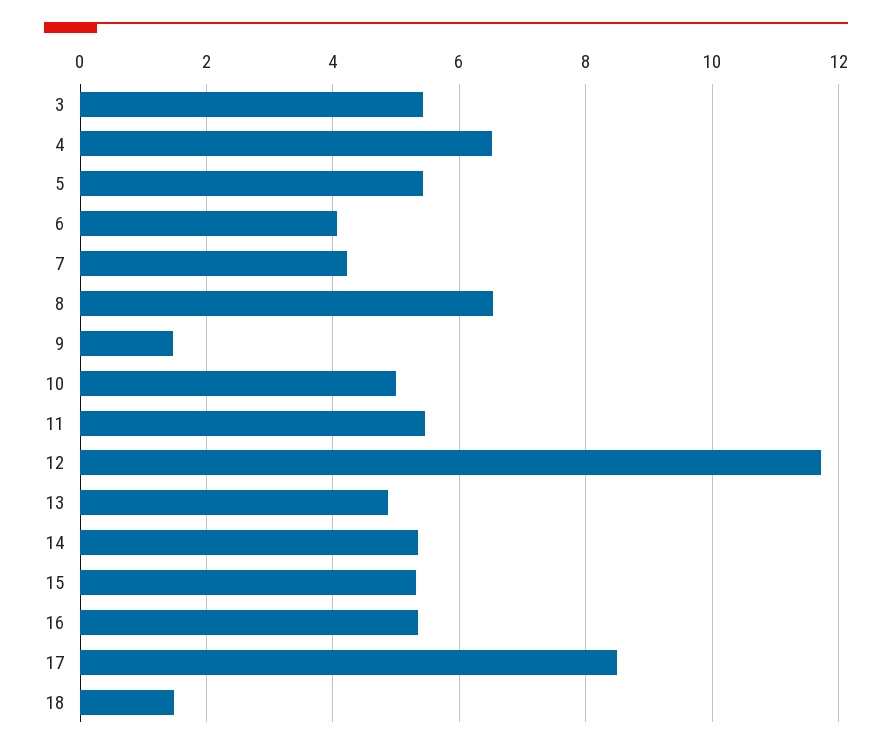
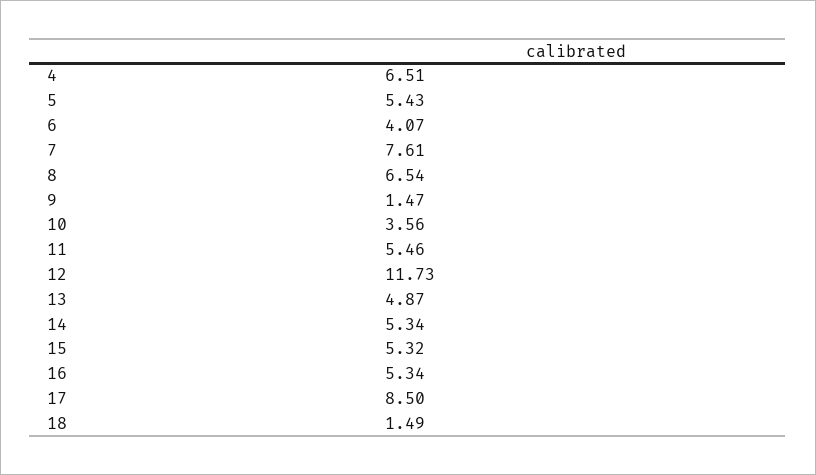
  {
-   "3": 5.4,
    "4": 6.51,
    "5": 5.43,
    "6": 4.07,
-   "7": 4.2,
+   "7": 7.61,
    "8": 6.54,
    "9": 1.47,
-   "10": 5,
+   "10": 3.56,
    "11": 5.46,
    "12": 11.73,
    "13": 4.87,
    "14": 5.34,
    "15": 5.32,
    "16": 5.34,
    "17": 8.5,
    "18": 1.49
  }

